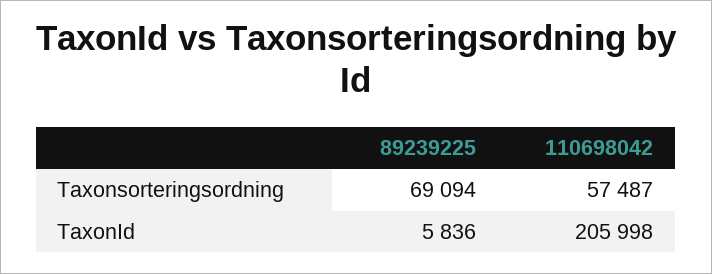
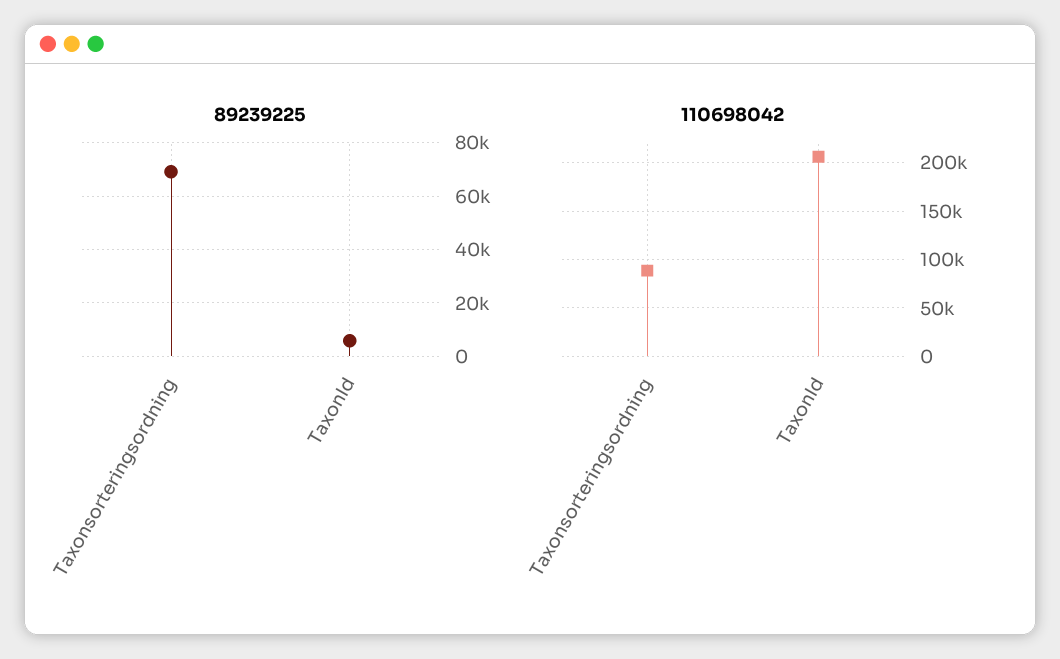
  {
    "89239225": {
      "Taxonsorteringsordning": 69094,
      "TaxonId": 5836
    },
    "110698042": {
-     "Taxonsorteringsordning": 57487,
+     "Taxonsorteringsordning": 90000,
      "TaxonId": 205998
    }
  }

